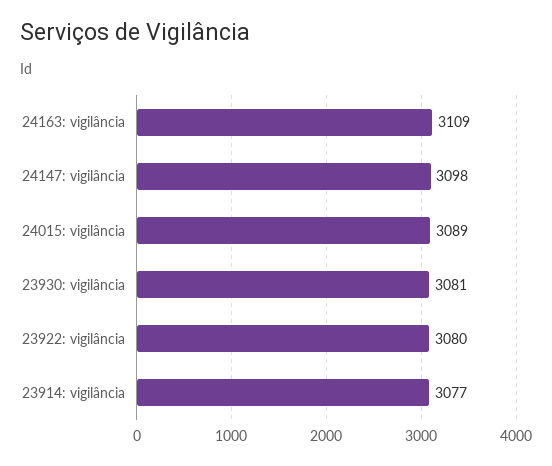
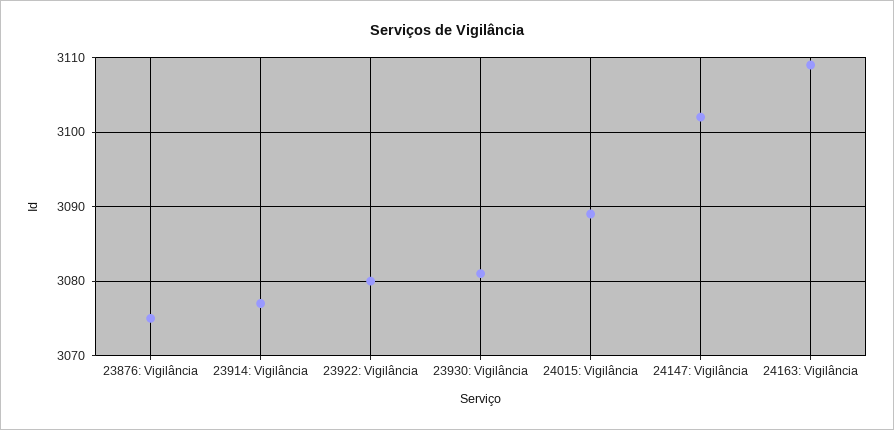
  {
    "24163: vigilância": 3109,
-   "24147: vigilância": 3098,
+   "24147: vigilância": 3102,
    "24015: vigilância": 3089,
    "23930: vigilância": 3081,
    "23922: vigilância": 3080,
-   "23914: vigilância": 3077
+   "23914: vigilância": 3077,
+   "23876: Vigilância": 3075
  }

